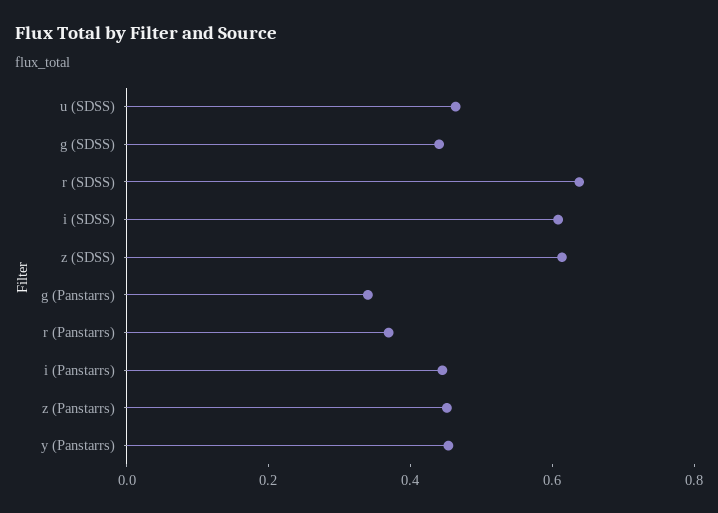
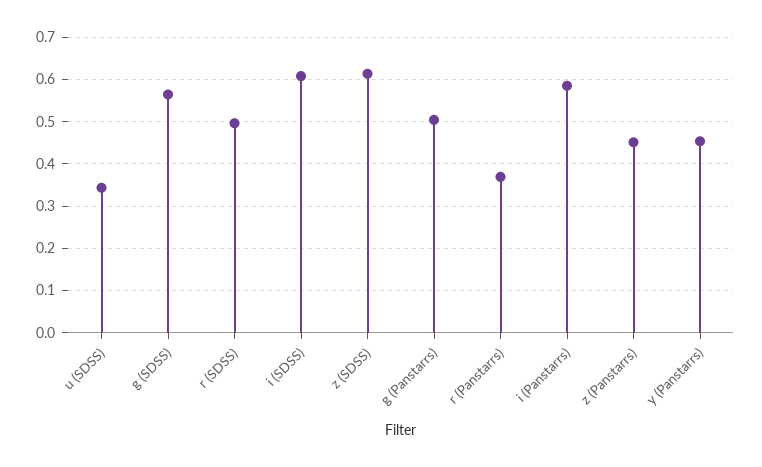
  {
-   "u (SDSS)": 0.45,
+   "u (SDSS)": 0.34,
-   "g (SDSS)": 0.45,
+   "g (SDSS)": 0.56,
-   "r (SDSS)": 0.65,
+   "r (SDSS)": 0.5,
    "i (SDSS)": 0.6,
    "z (SDSS)": 0.62,
-   "g (Panstarrs)": 0.35,
+   "g (Panstarrs)": 0.5,
    "r (Panstarrs)": 0.36,
-   "i (Panstarrs)": 0.45,
+   "i (Panstarrs)": 0.58,
    "z (Panstarrs)": 0.46,
    "y (Panstarrs)": 0.46
  }

